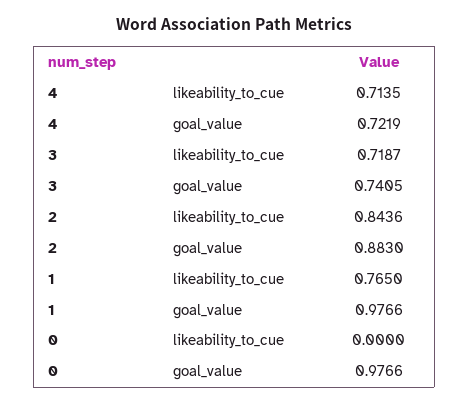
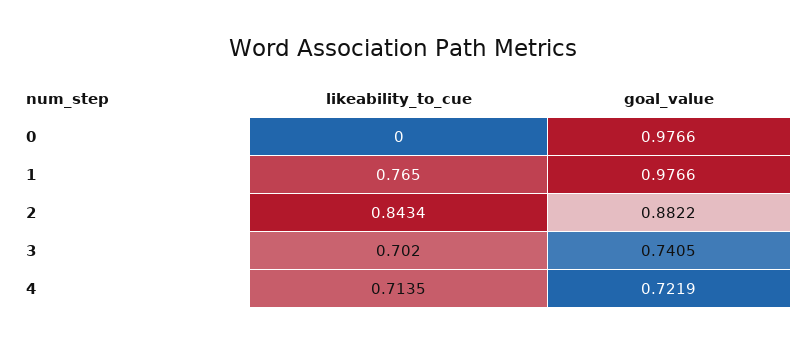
  {
    "4": {
      "likeability_to_cue": 0.7135,
      "goal_value": 0.7219
    },
    "3": {
-     "likeability_to_cue": 0.7187,
+     "likeability_to_cue": 0.702,
      "goal_value": 0.7405
    },
    "2": {
-     "likeability_to_cue": 0.8436,
+     "likeability_to_cue": 0.8434,
-     "goal_value": 0.883
+     "goal_value": 0.8822
    },
    "1": {
      "likeability_to_cue": 0.765,
      "goal_value": 0.9766
    },
    "0": {
      "likeability_to_cue": 0,
      "goal_value": 0.9766
    }
  }

